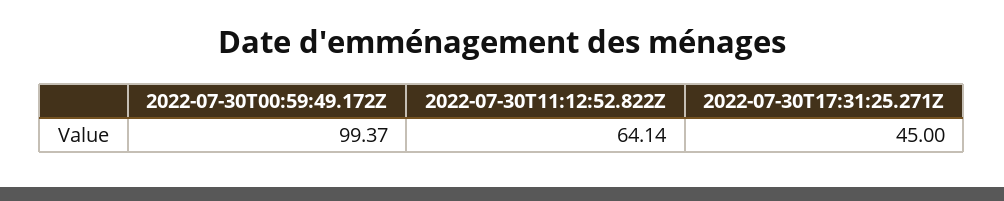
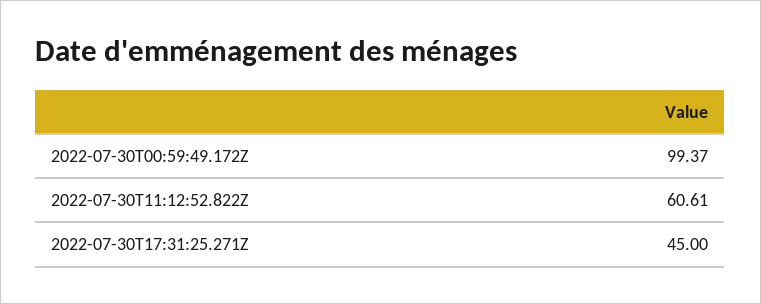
  {
    "2022-07-30T00:59:49.172Z": 99.37,
-   "2022-07-30T11:12:52.822Z": 64.14,
+   "2022-07-30T11:12:52.822Z": 60.61,
    "2022-07-30T17:31:25.271Z": 45
  }

